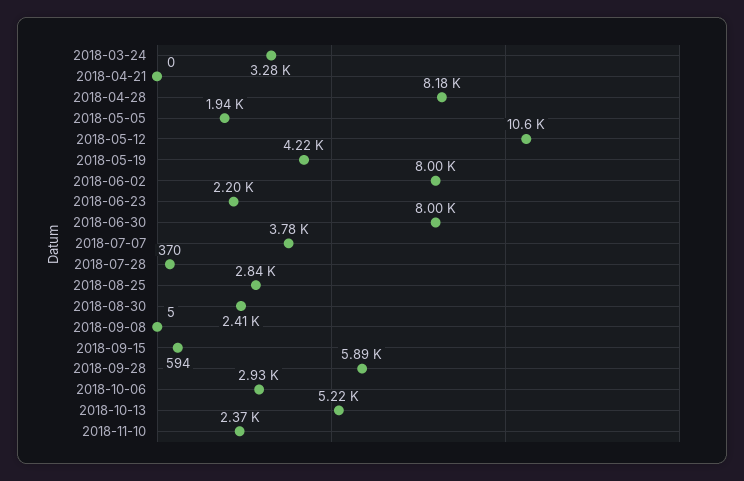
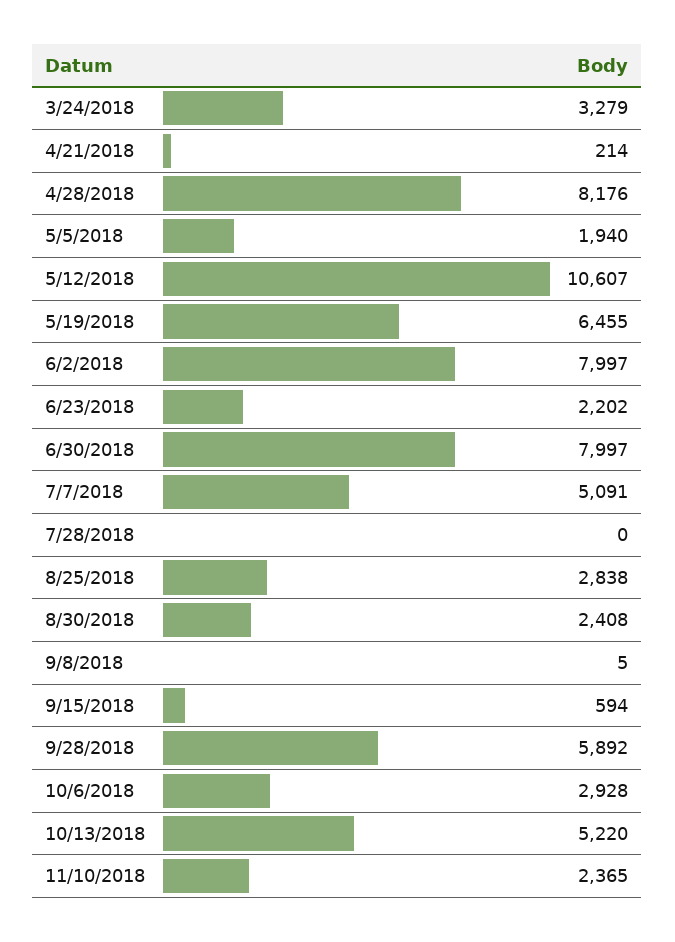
  {
    "2018-03-24": 3279,
-   "2018-04-21": 0,
+   "2018-04-21": 214,
    "2018-04-28": 8176,
    "2018-05-05": 1940,
    "2018-05-12": 10607,
-   "2018-05-19": 4220,
+   "2018-05-19": 6455,
    "2018-06-02": 7997,
    "2018-06-23": 2202,
    "2018-06-30": 7997,
-   "2018-07-07": 3780,
+   "2018-07-07": 5091,
-   "2018-07-28": 370,
+   "2018-07-28": 0,
    "2018-08-25": 2838,
    "2018-08-30": 2408,
    "2018-09-08": 5,
    "2018-09-15": 594,
    "2018-09-28": 5892,
    "2018-10-06": 2928,
    "2018-10-13": 5220,
    "2018-11-10": 2365
  }

